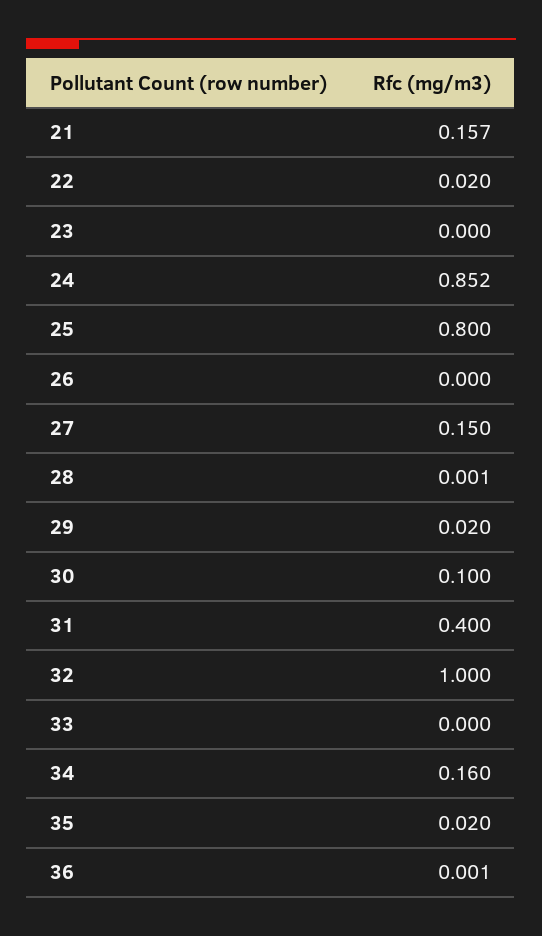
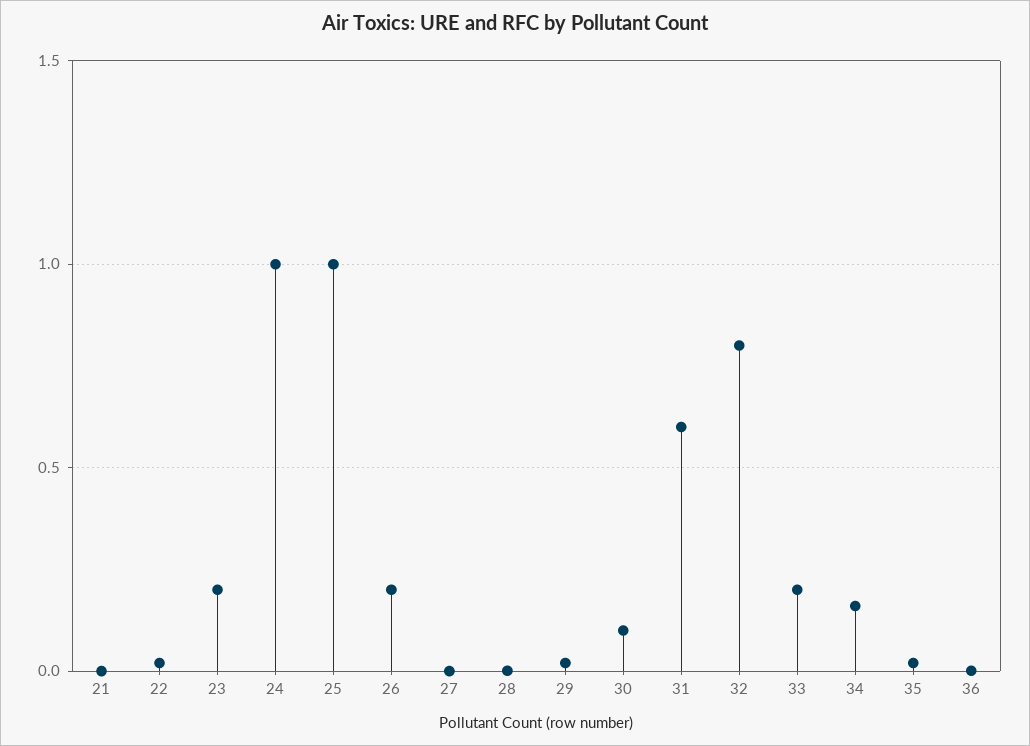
  {
-   "21": 0.157,
+   "21": 0,
    "22": 0.02,
-   "23": 0,
+   "23": 0.2,
-   "24": 0.852,
+   "24": 1,
-   "25": 0.8,
+   "25": 1,
-   "26": 0,
+   "26": 0.2,
-   "27": 0.15,
+   "27": 0,
    "28": 0.001,
    "29": 0.02,
    "30": 0.1,
-   "31": 0.4,
+   "31": 0.6,
-   "32": 1,
+   "32": 0.8,
-   "33": 0,
+   "33": 0.2,
    "34": 0.16,
    "35": 0.02,
    "36": 0.001
  }

